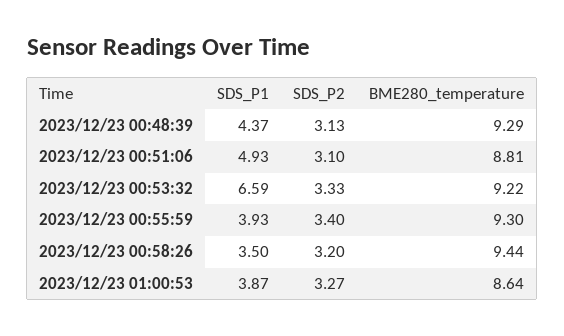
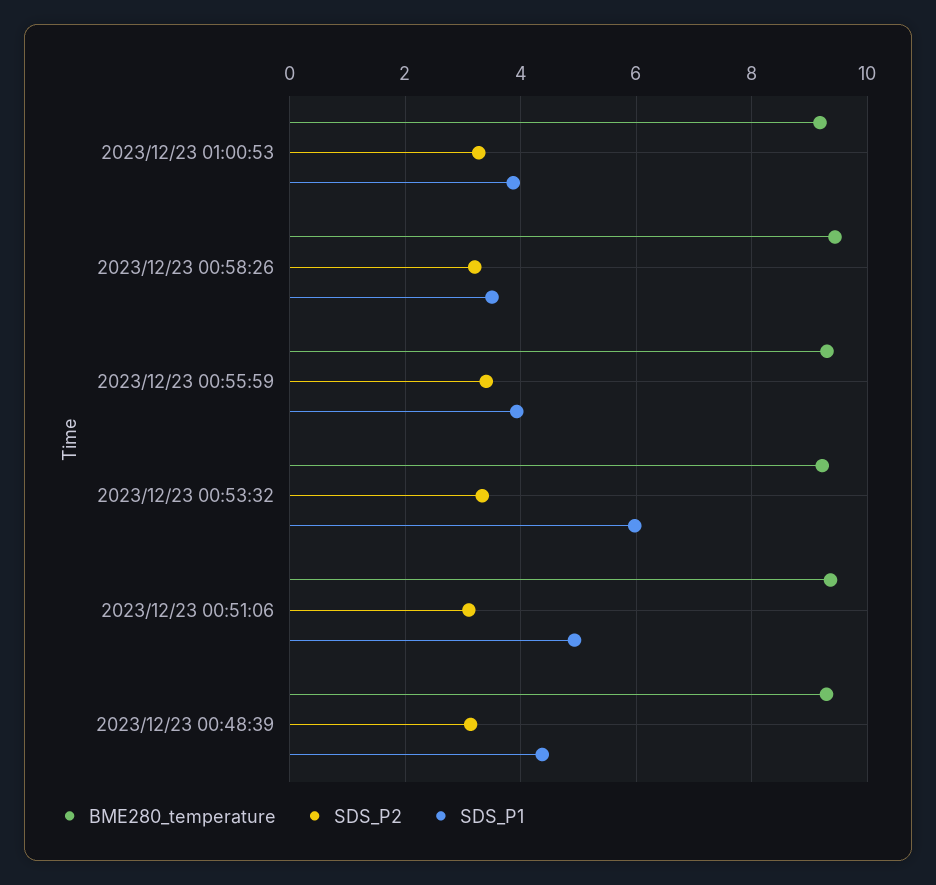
  {
    "SDS_P1": {
      "2023/12/23 00:48:39": 4.37,
      "2023/12/23 00:51:06": 4.93,
-     "2023/12/23 00:53:32": 6.59,
+     "2023/12/23 00:53:32": 6,
      "2023/12/23 00:55:59": 3.93,
      "2023/12/23 00:58:26": 3.5,
      "2023/12/23 01:00:53": 3.87
    },
    "SDS_P2": {
      "2023/12/23 00:48:39": 3.13,
      "2023/12/23 00:51:06": 3.1,
      "2023/12/23 00:53:32": 3.33,
      "2023/12/23 00:55:59": 3.4,
      "2023/12/23 00:58:26": 3.2,
      "2023/12/23 01:00:53": 3.27
    },
    "BME280_temperature": {
      "2023/12/23 00:48:39": 9.29,
-     "2023/12/23 00:51:06": 8.81,
+     "2023/12/23 00:51:06": 9.4,
      "2023/12/23 00:53:32": 9.22,
      "2023/12/23 00:55:59": 9.3,
      "2023/12/23 00:58:26": 9.44,
-     "2023/12/23 01:00:53": 8.64
+     "2023/12/23 01:00:53": 9.2
    }
  }

